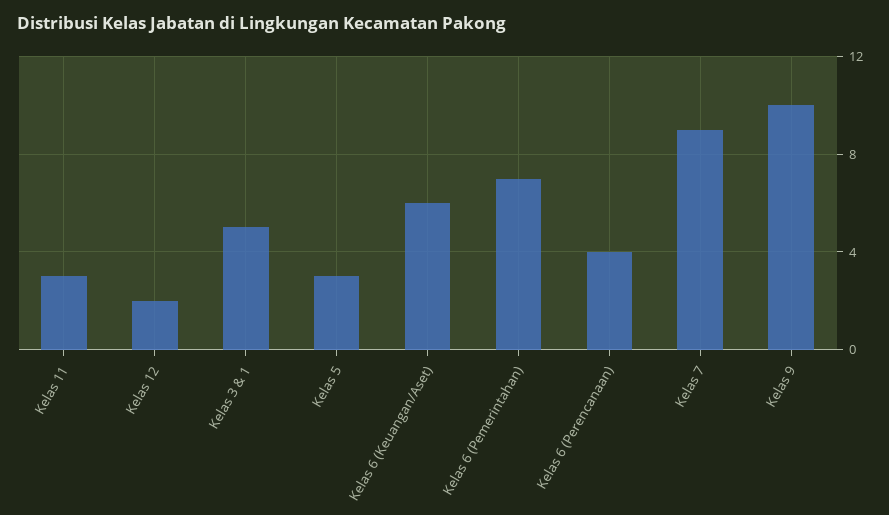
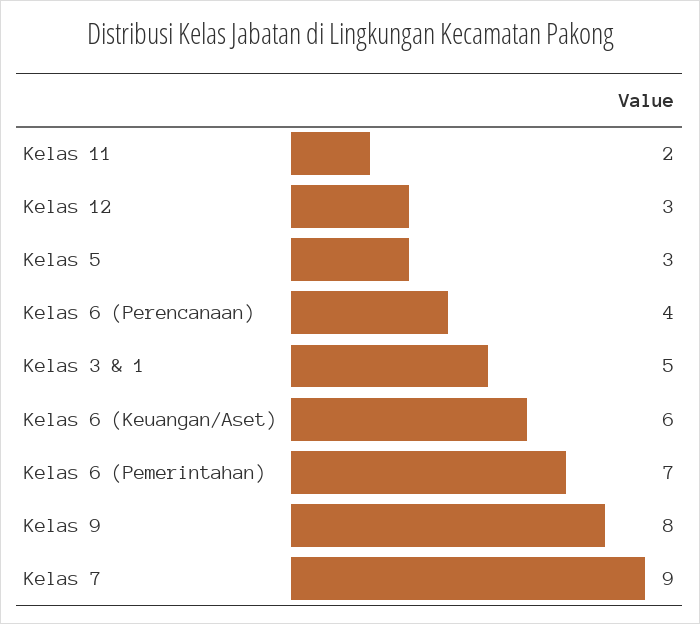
  {
-   "Kelas 11": 3,
+   "Kelas 11": 2,
-   "Kelas 12": 2,
+   "Kelas 12": 3,
    "Kelas 3 & 1": 5,
    "Kelas 5": 3,
    "Kelas 6 (Keuangan/Aset)": 6,
    "Kelas 6 (Pemerintahan)": 7,
    "Kelas 6 (Perencanaan)": 4,
    "Kelas 7": 9,
-   "Kelas 9": 10
+   "Kelas 9": 8
  }

